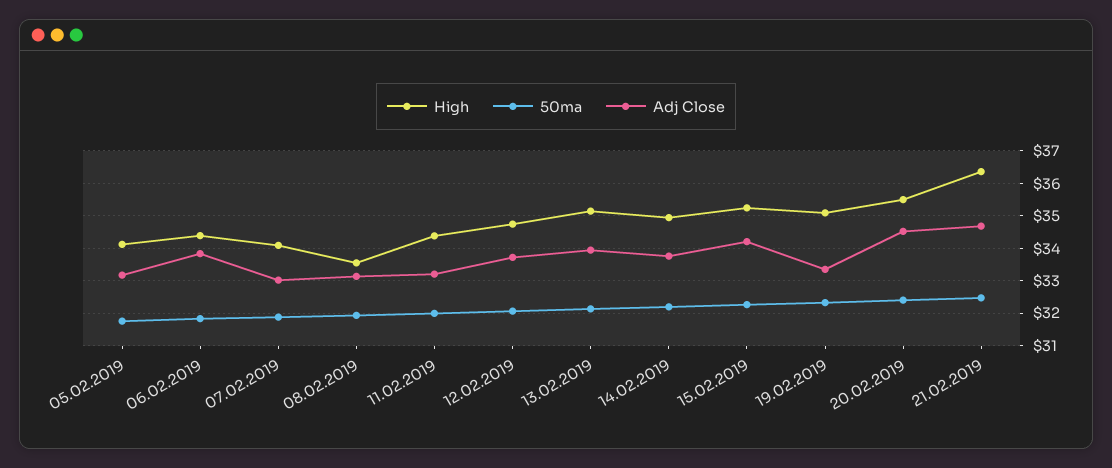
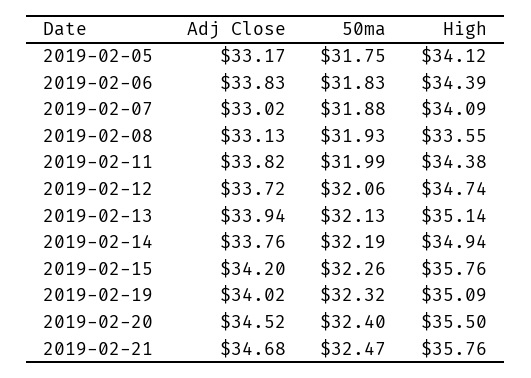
  {
    "High": {
      "05.02.2019": 34.12,
      "06.02.2019": 34.39,
      "07.02.2019": 34.09,
      "08.02.2019": 33.55,
      "11.02.2019": 34.38,
      "12.02.2019": 34.74,
      "13.02.2019": 35.14,
      "14.02.2019": 34.94,
-     "15.02.2019": 35.2,
+     "15.02.2019": 35.76,
      "19.02.2019": 35.09,
      "20.02.2019": 35.5,
-     "21.02.2019": 36.4
+     "21.02.2019": 35.76
    },
    "50ma": {
      "05.02.2019": 31.75,
      "06.02.2019": 31.83,
      "07.02.2019": 31.88,
      "08.02.2019": 31.93,
      "11.02.2019": 31.99,
      "12.02.2019": 32.06,
      "13.02.2019": 32.13,
      "14.02.2019": 32.19,
      "15.02.2019": 32.26,
      "19.02.2019": 32.32,
      "20.02.2019": 32.4,
      "21.02.2019": 32.47
    },
    "Adj Close": {
      "05.02.2019": 33.17,
      "06.02.2019": 33.83,
      "07.02.2019": 33.02,
      "08.02.2019": 33.13,
-     "11.02.2019": 33.2,
+     "11.02.2019": 33.82,
      "12.02.2019": 33.72,
      "13.02.2019": 33.94,
      "14.02.2019": 33.76,
      "15.02.2019": 34.2,
-     "19.02.2019": 33.4,
+     "19.02.2019": 34.02,
      "20.02.2019": 34.52,
      "21.02.2019": 34.68
    }
  }

